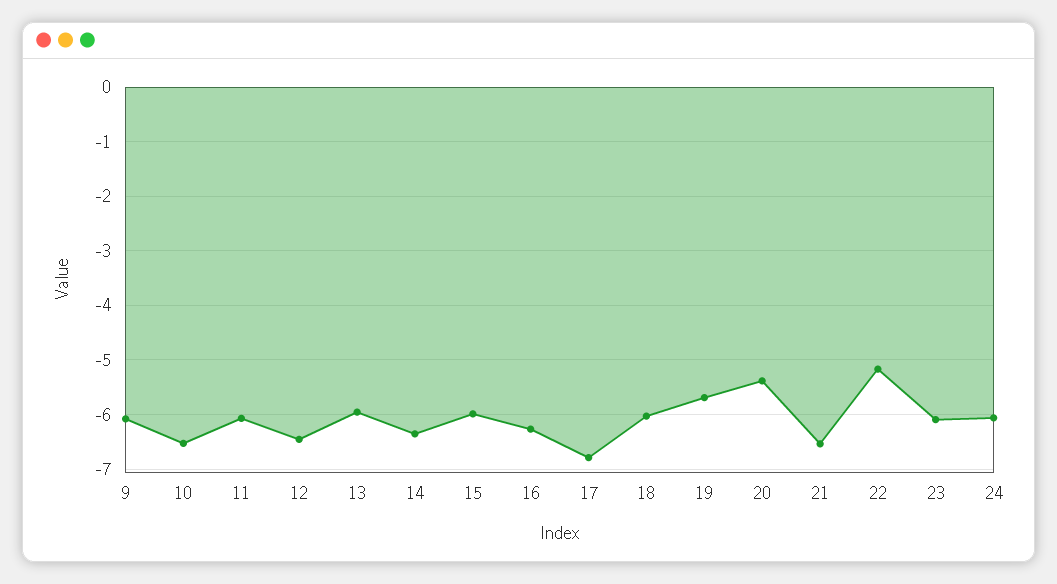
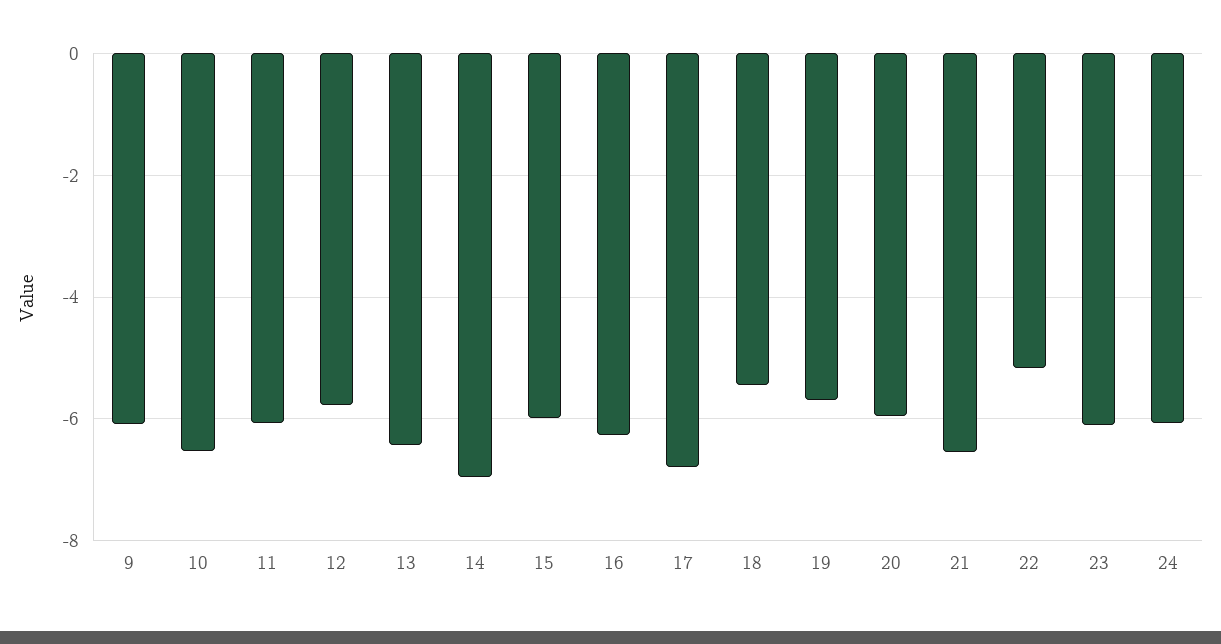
  {
    "9": -6,
    "10": -6.6,
    "11": -6,
-   "12": -6.4,
+   "12": -5.8,
-   "13": -6,
+   "13": -6.4,
-   "14": -6.4,
+   "14": -7,
    "15": -6,
    "16": -6.2,
    "17": -6.8,
-   "18": -6,
+   "18": -5.4,
    "19": -5.6,
-   "20": -5.4,
+   "20": -6,
    "21": -6.6,
    "22": -5.2,
    "23": -6,
    "24": -6
  }

